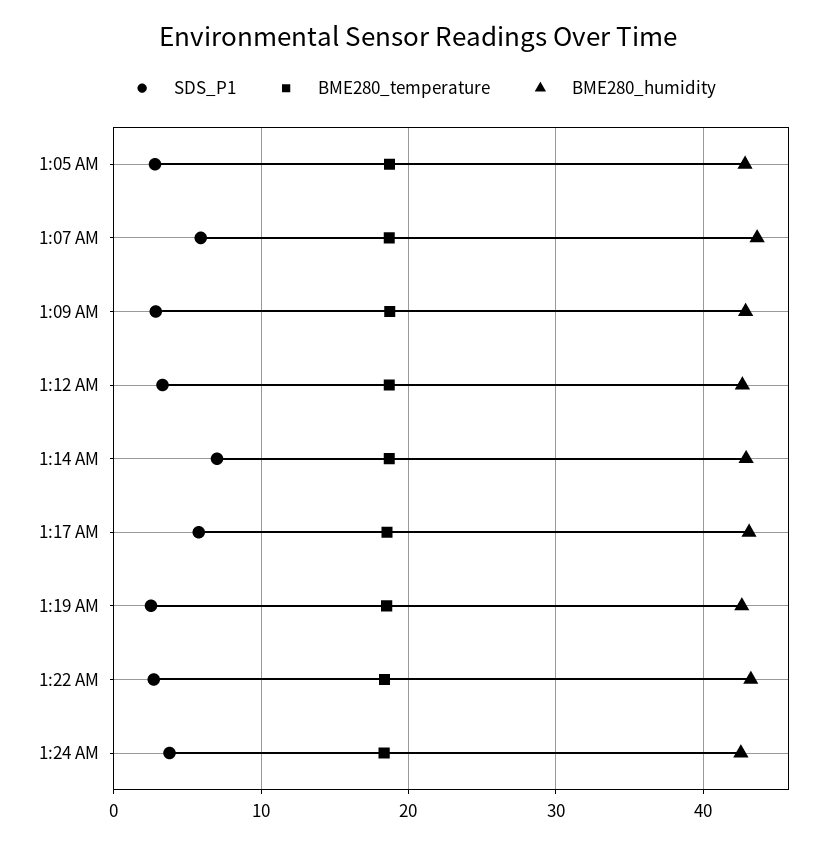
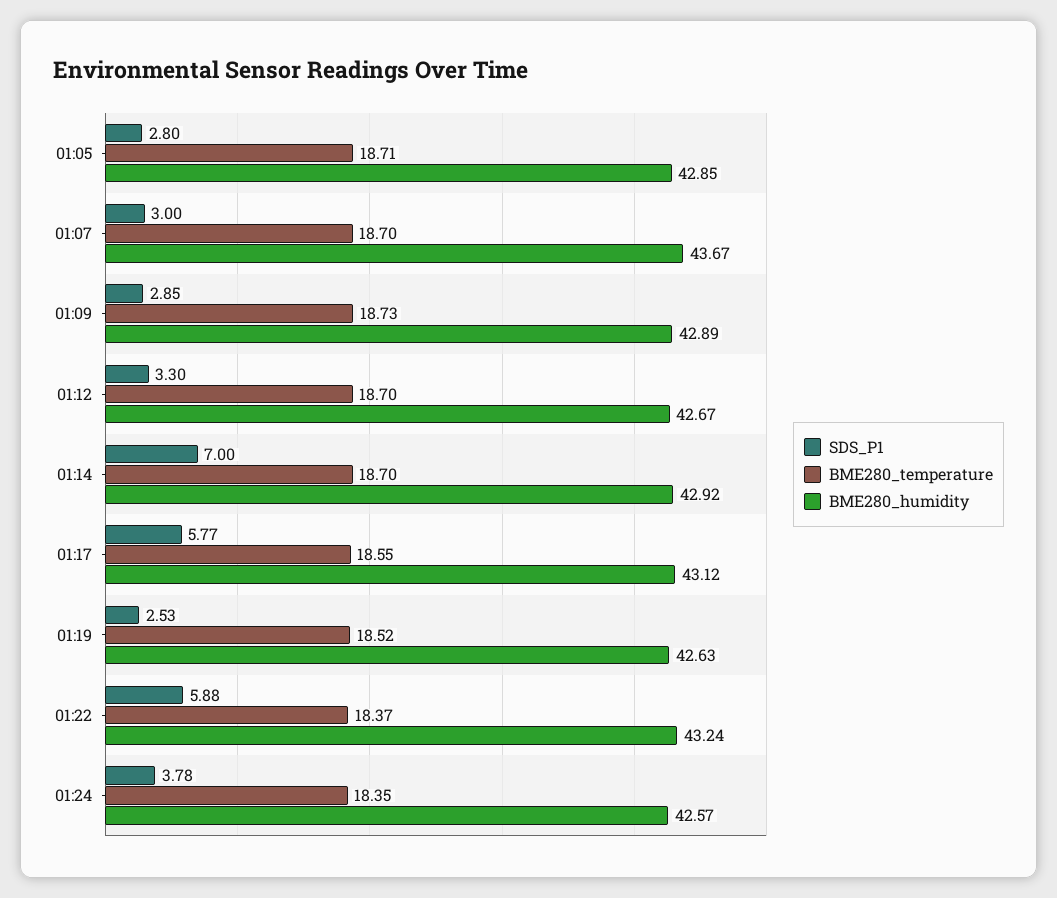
  {
    "SDS_P1": {
      "1:05 AM": 2.8,
-     "1:07 AM": 6,
+     "1:07 AM": 3,
      "1:09 AM": 2.85,
      "1:12 AM": 3.3,
      "1:14 AM": 7,
      "1:17 AM": 5.77,
      "1:19 AM": 2.53,
-     "1:22 AM": 3,
+     "1:22 AM": 5.88,
      "1:24 AM": 3.78
    },
    "BME280_temperature": {
      "1:05 AM": 18.71,
      "1:07 AM": 18.7,
      "1:09 AM": 18.73,
      "1:12 AM": 18.7,
      "1:14 AM": 18.7,
      "1:17 AM": 18.55,
      "1:19 AM": 18.52,
      "1:22 AM": 18.37,
      "1:24 AM": 18.35
    },
    "BME280_humidity": {
      "1:05 AM": 42.85,
      "1:07 AM": 43.67,
      "1:09 AM": 42.89,
      "1:12 AM": 42.67,
      "1:14 AM": 42.92,
      "1:17 AM": 43.12,
      "1:19 AM": 42.63,
      "1:22 AM": 43.24,
      "1:24 AM": 42.57
    }
  }

